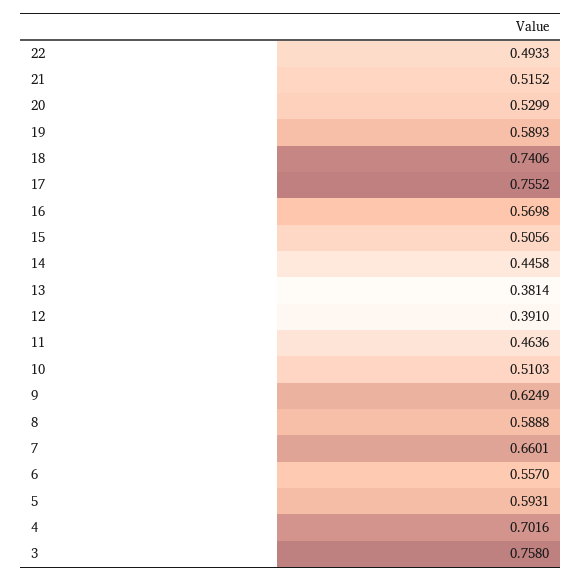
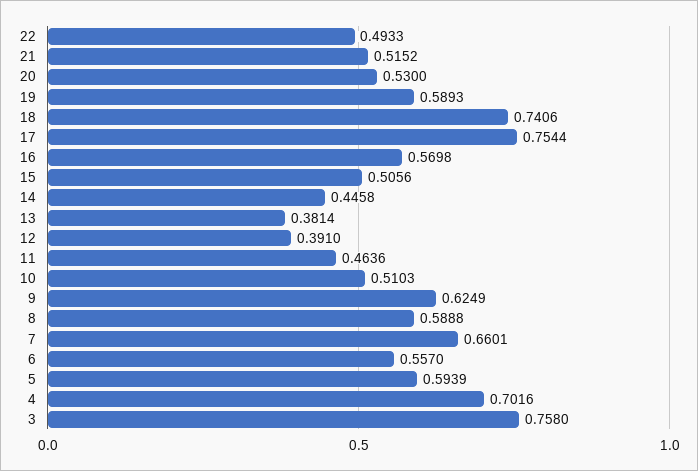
  {
    "22": 0.4933,
    "21": 0.5152,
-   "20": 0.5299,
+   "20": 0.53,
    "19": 0.5893,
    "18": 0.7406,
-   "17": 0.7552,
+   "17": 0.7544,
    "16": 0.5698,
    "15": 0.5056,
    "14": 0.4458,
    "13": 0.3814,
    "12": 0.391,
    "11": 0.4636,
    "10": 0.5103,
    "9": 0.6249,
    "8": 0.5888,
    "7": 0.6601,
    "6": 0.557,
-   "5": 0.5931,
+   "5": 0.5939,
    "4": 0.7016,
    "3": 0.758
  }

